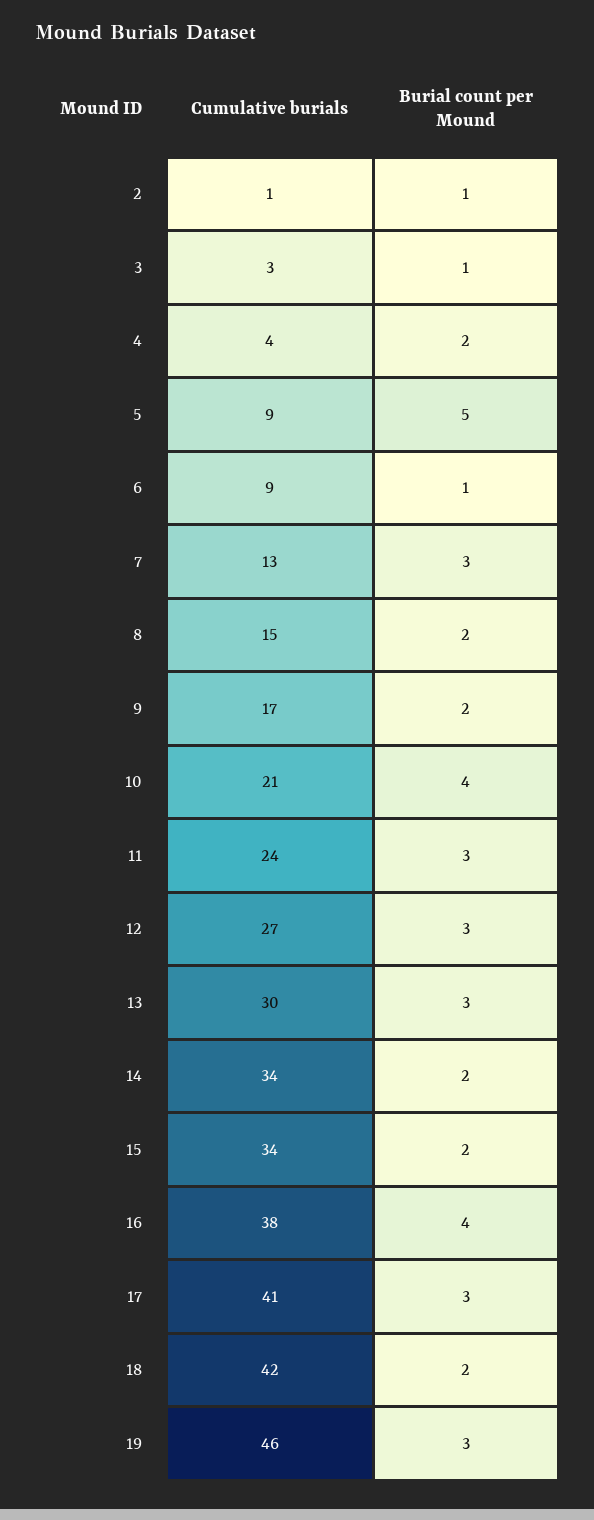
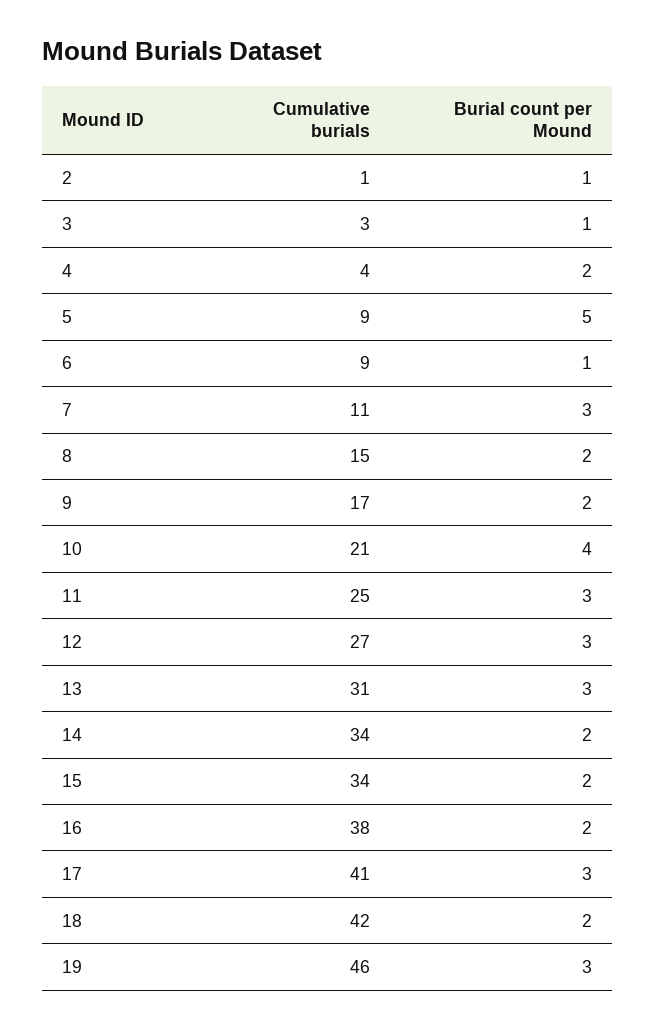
  {
    "Cumulative burials": {
      "2": 1,
      "3": 3,
      "4": 4,
      "5": 9,
      "6": 9,
-     "7": 13,
+     "7": 11,
      "8": 15,
      "9": 17,
      "10": 21,
-     "11": 24,
+     "11": 25,
      "12": 27,
-     "13": 30,
+     "13": 31,
      "14": 34,
      "15": 34,
      "16": 38,
      "17": 41,
      "18": 42,
      "19": 46
    },
    "Burial count per Mound": {
      "2": 1,
      "3": 1,
      "4": 2,
      "5": 5,
      "6": 1,
      "7": 3,
      "8": 2,
      "9": 2,
      "10": 4,
      "11": 3,
      "12": 3,
      "13": 3,
      "14": 2,
      "15": 2,
-     "16": 4,
+     "16": 2,
      "17": 3,
      "18": 2,
      "19": 3
    }
  }

